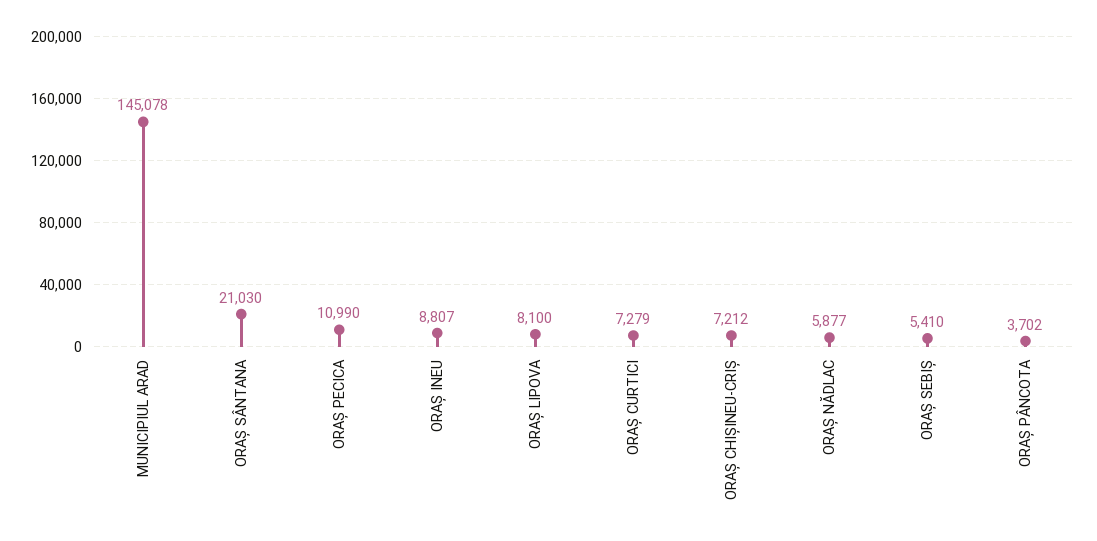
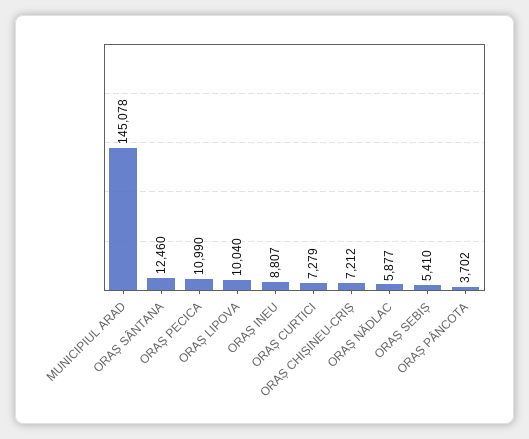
  {
    "MUNICIPIUL ARAD": 145078,
-   "ORAȘ SÂNTANA": 21030,
+   "ORAȘ SÂNTANA": 12460,
    "ORAȘ PECICA": 10990,
    "ORAȘ INEU": 8807,
-   "ORAȘ LIPOVA": 8100,
+   "ORAȘ LIPOVA": 10040,
    "ORAȘ CURTICI": 7279,
    "ORAȘ CHIȘINEU-CRIȘ": 7212,
    "ORAȘ NĂDLAC": 5877,
    "ORAȘ SEBIȘ": 5410,
    "ORAȘ PÂNCOTA": 3702
  }

